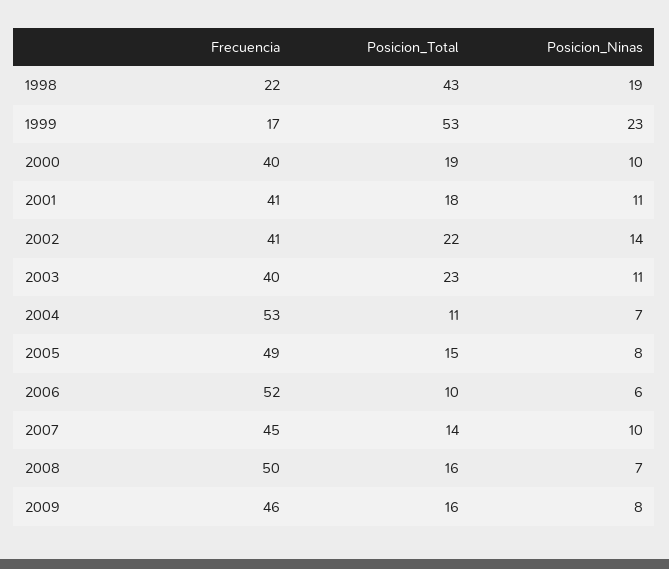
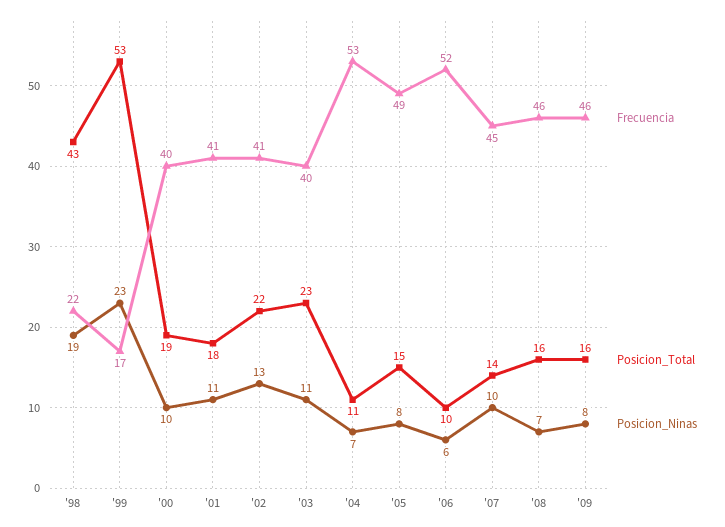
  {
    "Frecuencia": {
      "1998": 22,
      "1999": 17,
      "2000": 40,
      "2001": 41,
      "2002": 41,
      "2003": 40,
      "2004": 53,
      "2005": 49,
      "2006": 52,
      "2007": 45,
-     "2008": 50,
+     "2008": 46,
      "2009": 46
    },
    "Posicion_Total": {
      "1998": 43,
      "1999": 53,
      "2000": 19,
      "2001": 18,
      "2002": 22,
      "2003": 23,
      "2004": 11,
      "2005": 15,
      "2006": 10,
      "2007": 14,
      "2008": 16,
      "2009": 16
    },
    "Posicion_Ninas": {
      "1998": 19,
      "1999": 23,
      "2000": 10,
      "2001": 11,
-     "2002": 14,
+     "2002": 13,
      "2003": 11,
      "2004": 7,
      "2005": 8,
      "2006": 6,
      "2007": 10,
      "2008": 7,
      "2009": 8
    }
  }

